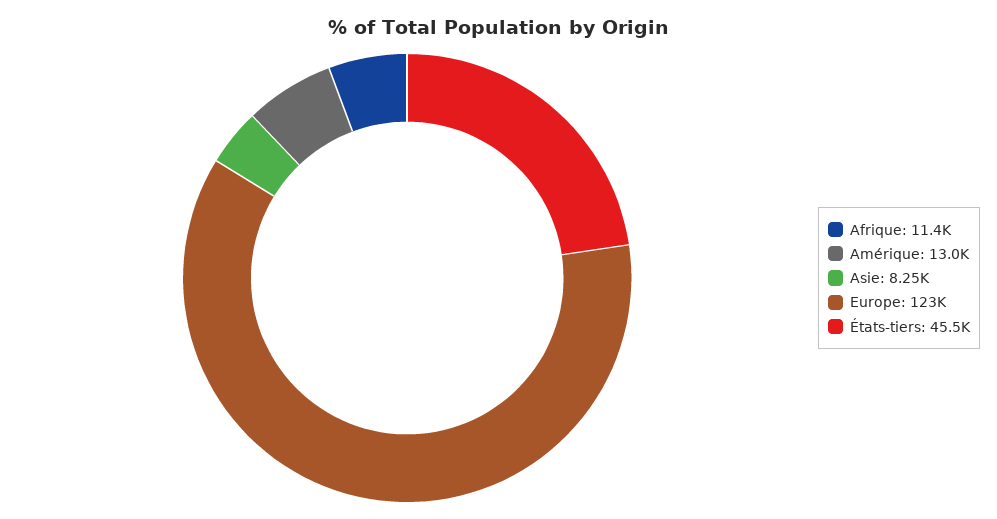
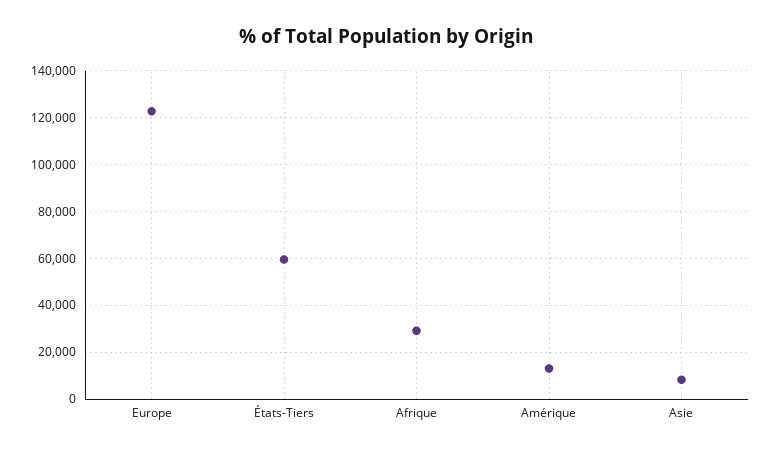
  {
-   "Afrique": 11400,
+   "Afrique": 30000,
    "Amérique": 13000,
    "Asie": 8250,
    "Europe": 123000,
-   "États-tiers": 45500
+   "États-tiers": 60000
  }

